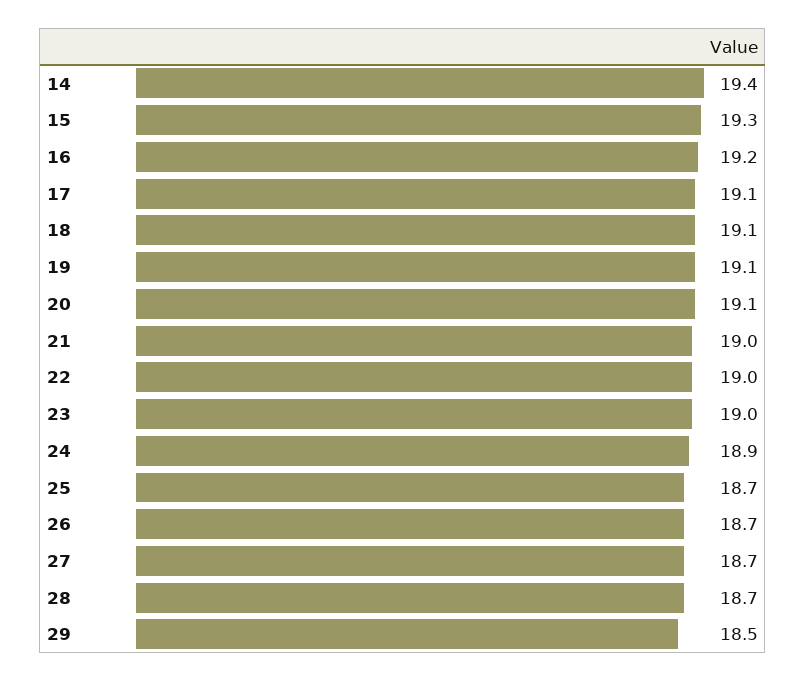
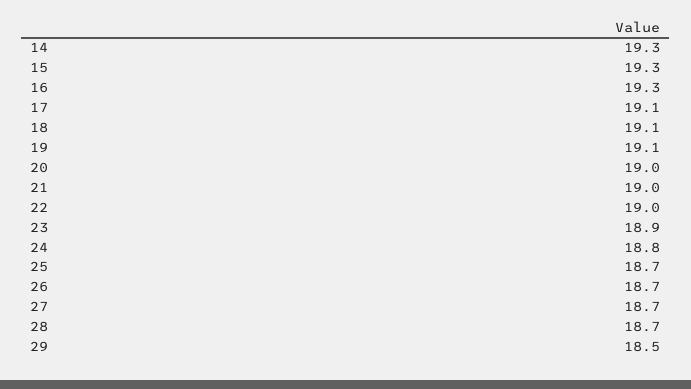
  {
-   "14": 19.4,
+   "14": 19.3,
    "15": 19.3,
-   "16": 19.2,
+   "16": 19.3,
    "17": 19.1,
    "18": 19.1,
    "19": 19.1,
-   "20": 19.1,
+   "20": 19,
    "21": 19,
    "22": 19,
-   "23": 19,
+   "23": 18.9,
-   "24": 18.9,
+   "24": 18.8,
    "25": 18.7,
    "26": 18.7,
    "27": 18.7,
    "28": 18.7,
    "29": 18.5
  }

